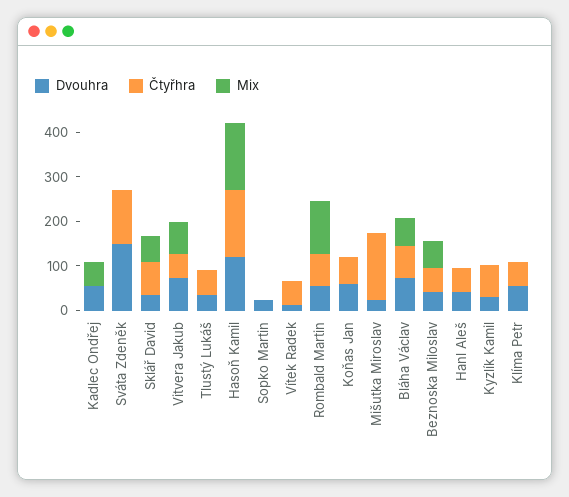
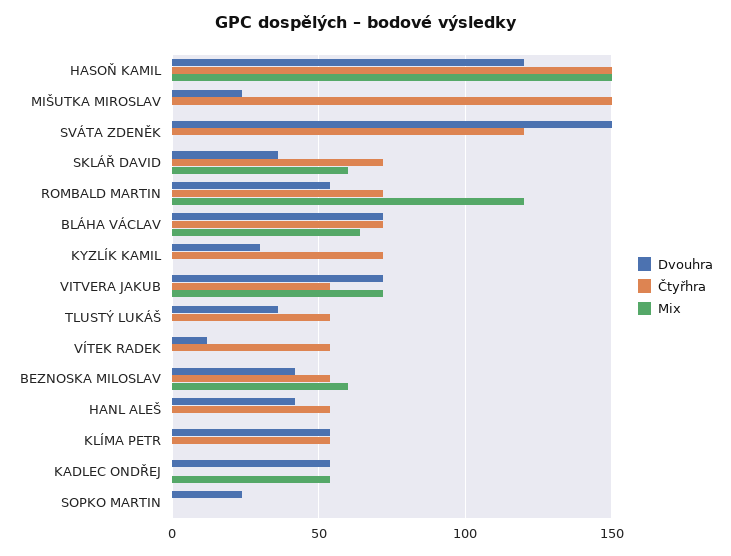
  {
    "Dvouhra": {
      "Kadlec Ondřej": 55,
      "Sváta Zdeněk": 150,
      "Sklář David": 35,
      "Vitvera Jakub": 70,
      "Tlustý Lukáš": 35,
      "Hasoň Kamil": 120,
      "Sopko Martin": 25,
      "Vítek Radek": 10,
      "Rombald Martin": 55,
-     "Koňas Jan": 60,
      "Mišutka Miroslav": 25,
      "Bláha Václav": 70,
      "Beznoska Miloslav": 40,
      "Hanl Aleš": 40,
      "Kyzlík Kamil": 30,
      "Klíma Petr": 55
    },
    "Čtyřhra": {
      "Kadlec Ondřej": 0,
      "Sváta Zdeněk": 120,
      "Sklář David": 70,
      "Vitvera Jakub": 55,
      "Tlustý Lukáš": 55,
      "Hasoň Kamil": 150,
      "Sopko Martin": 0,
      "Vítek Radek": 55,
      "Rombald Martin": 70,
-     "Koňas Jan": 60,
      "Mišutka Miroslav": 150,
      "Bláha Václav": 70,
      "Beznoska Miloslav": 55,
      "Hanl Aleš": 55,
      "Kyzlík Kamil": 70,
      "Klíma Petr": 55
    },
    "Mix": {
      "Kadlec Ondřej": 55,
      "Sváta Zdeněk": 0,
      "Sklář David": 60,
      "Vitvera Jakub": 70,
      "Tlustý Lukáš": 0,
      "Hasoň Kamil": 150,
      "Sopko Martin": 0,
      "Vítek Radek": 0,
      "Rombald Martin": 120,
-     "Koňas Jan": 0,
      "Mišutka Miroslav": 0,
      "Bláha Václav": 65,
      "Beznoska Miloslav": 60,
      "Hanl Aleš": 0,
      "Kyzlík Kamil": 0,
      "Klíma Petr": 0
    }
  }

